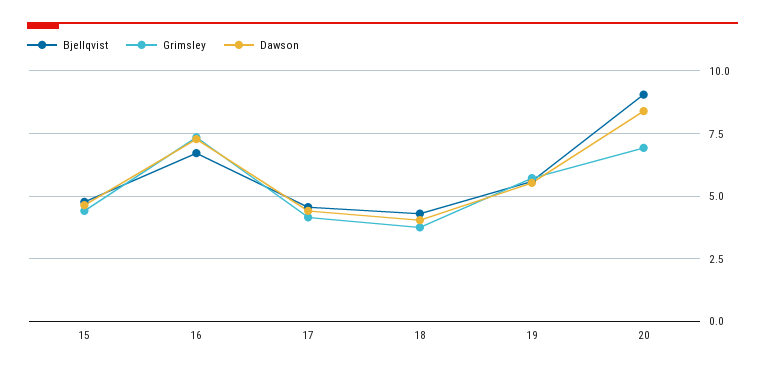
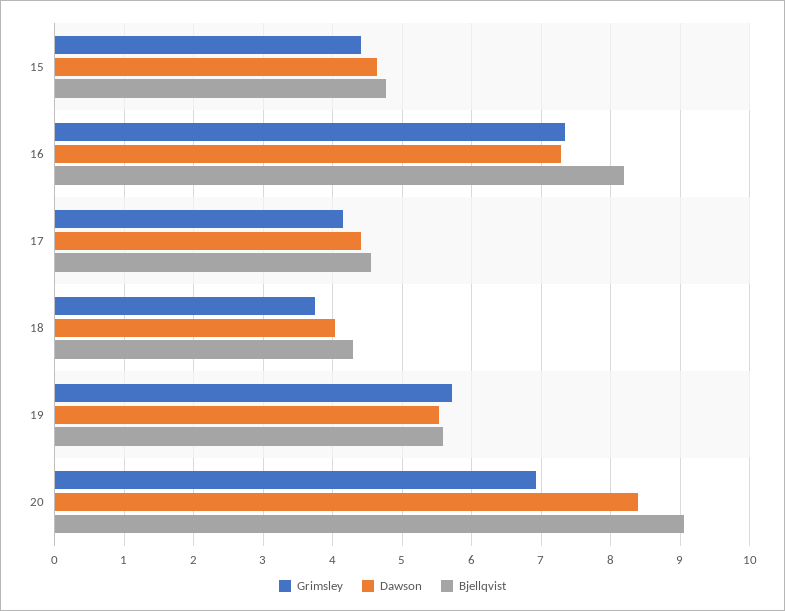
  {
    "Bjellqvist": {
      "15": 4.8,
-     "16": 6.75,
+     "16": 8.2,
      "17": 4.6,
      "18": 4.3,
      "19": 5.6,
      "20": 9.1
    },
    "Grimsley": {
      "15": 4.4,
      "16": 7.4,
      "17": 4.2,
      "18": 3.8,
      "19": 5.7,
      "20": 6.9
    },
    "Dawson": {
      "15": 4.6,
      "16": 7.3,
      "17": 4.4,
      "18": 4,
      "19": 5.5,
      "20": 8.4
    }
  }

